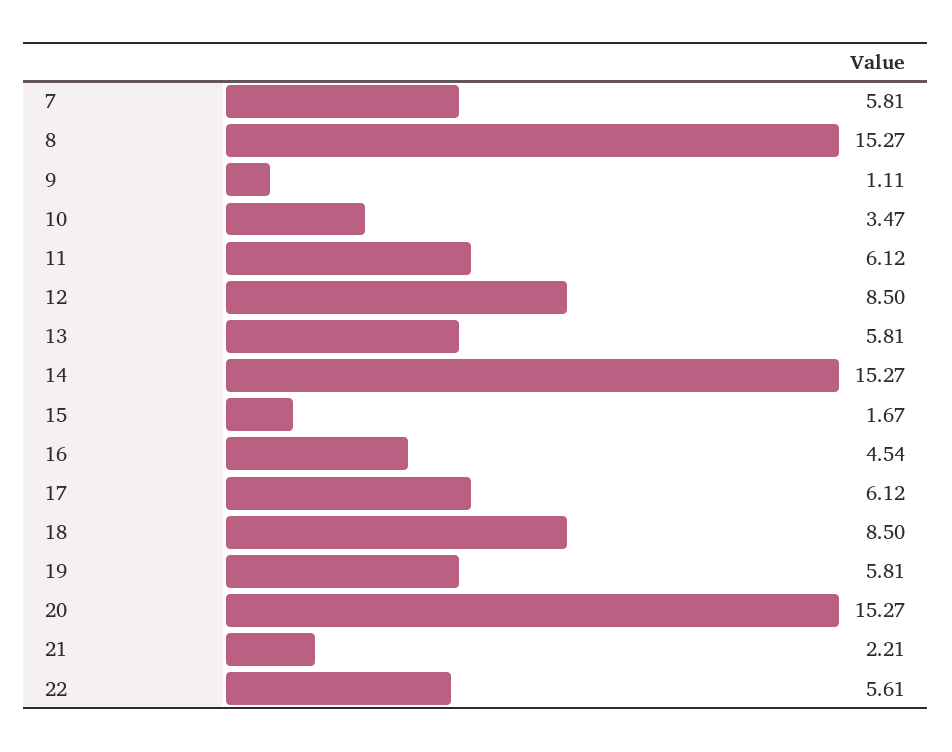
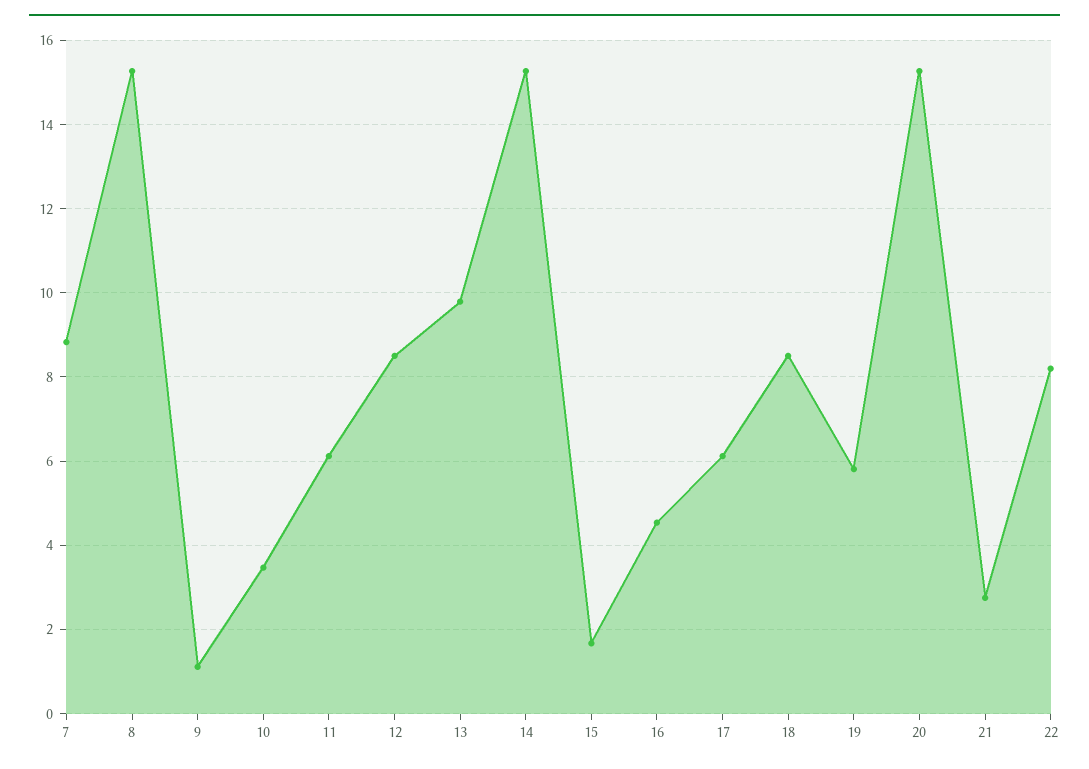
  {
-   "7": 5.81,
+   "7": 8.8,
    "8": 15.27,
    "9": 1.11,
    "10": 3.47,
    "11": 6.12,
    "12": 8.5,
-   "13": 5.81,
+   "13": 9.8,
    "14": 15.27,
    "15": 1.67,
    "16": 4.54,
    "17": 6.12,
    "18": 8.5,
    "19": 5.81,
    "20": 15.27,
-   "21": 2.21,
+   "21": 2.8,
-   "22": 5.61
+   "22": 8.2
  }

